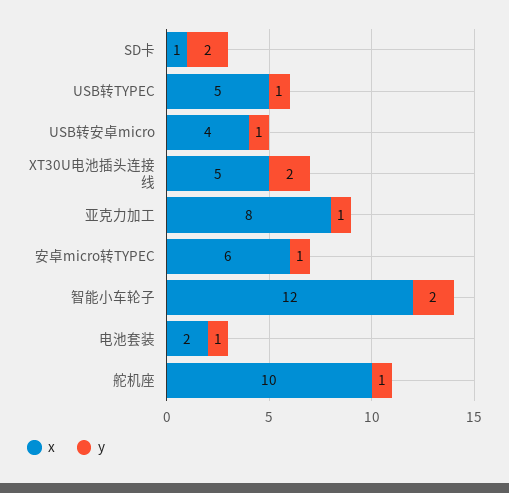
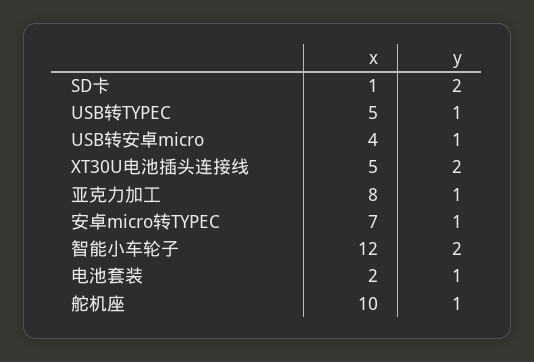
  {
    "x": {
      "SD卡": 1,
      "USB转TYPEC": 5,
      "USB转安卓micro": 4,
      "XT30U电池插头连接线": 5,
      "亚克力加工": 8,
-     "安卓micro转TYPEC": 6,
+     "安卓micro转TYPEC": 7,
      "智能小车轮子": 12,
      "电池套装": 2,
      "舵机座": 10
    },
    "y": {
      "SD卡": 2,
      "USB转TYPEC": 1,
      "USB转安卓micro": 1,
      "XT30U电池插头连接线": 2,
      "亚克力加工": 1,
      "安卓micro转TYPEC": 1,
      "智能小车轮子": 2,
      "电池套装": 1,
      "舵机座": 1
    }
  }

